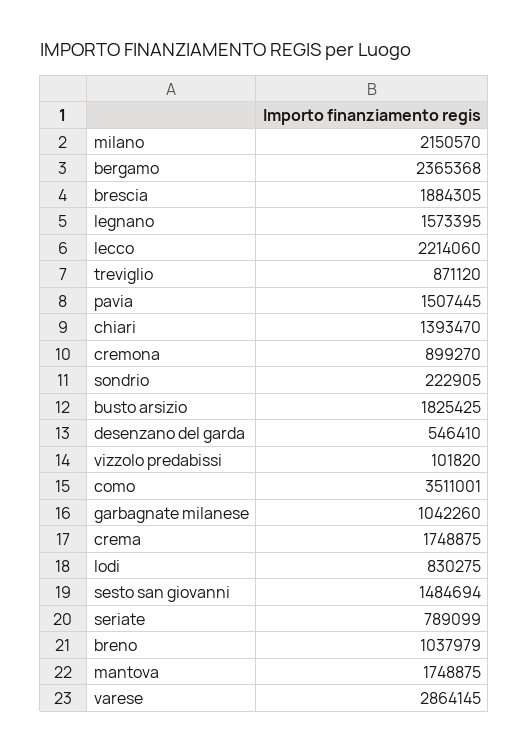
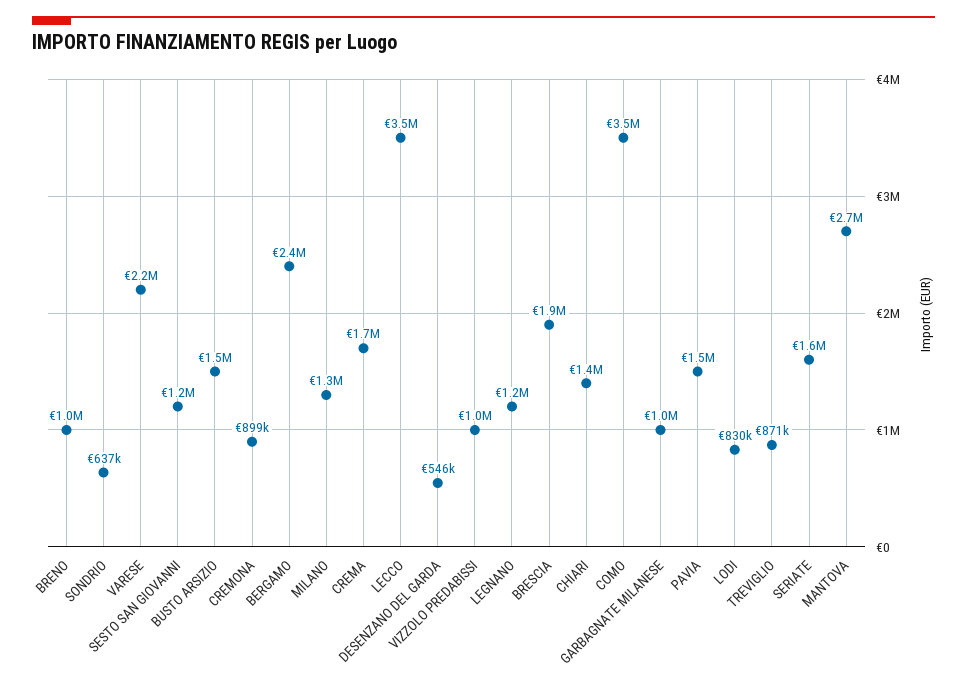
  {
-   "milano": 2150570,
+   "milano": 1300000,
    "bergamo": 2365368,
    "brescia": 1884305,
-   "legnano": 1573395,
+   "legnano": 1200000,
-   "lecco": 2214060,
+   "lecco": 3500000,
    "treviglio": 871120,
    "pavia": 1507445,
    "chiari": 1393470,
    "cremona": 899270,
-   "sondrio": 222905,
+   "sondrio": 637000,
-   "busto arsizio": 1825425,
+   "busto arsizio": 1500000,
    "desenzano del garda": 546410,
-   "vizzolo predabissi": 101820,
+   "vizzolo predabissi": 1000000,
    "como": 3511001,
    "garbagnate milanese": 1042260,
    "crema": 1748875,
    "lodi": 830275,
-   "sesto san giovanni": 1484694,
+   "sesto san giovanni": 1200000,
-   "seriate": 789099,
+   "seriate": 1600000,
    "breno": 1037979,
-   "mantova": 1748875,
+   "mantova": 2700000,
-   "varese": 2864145
+   "varese": 2200000
  }

